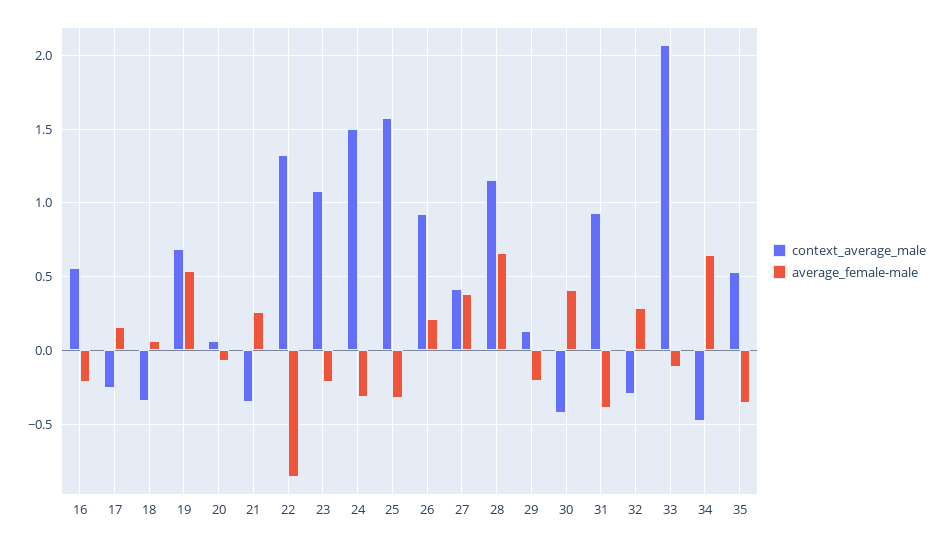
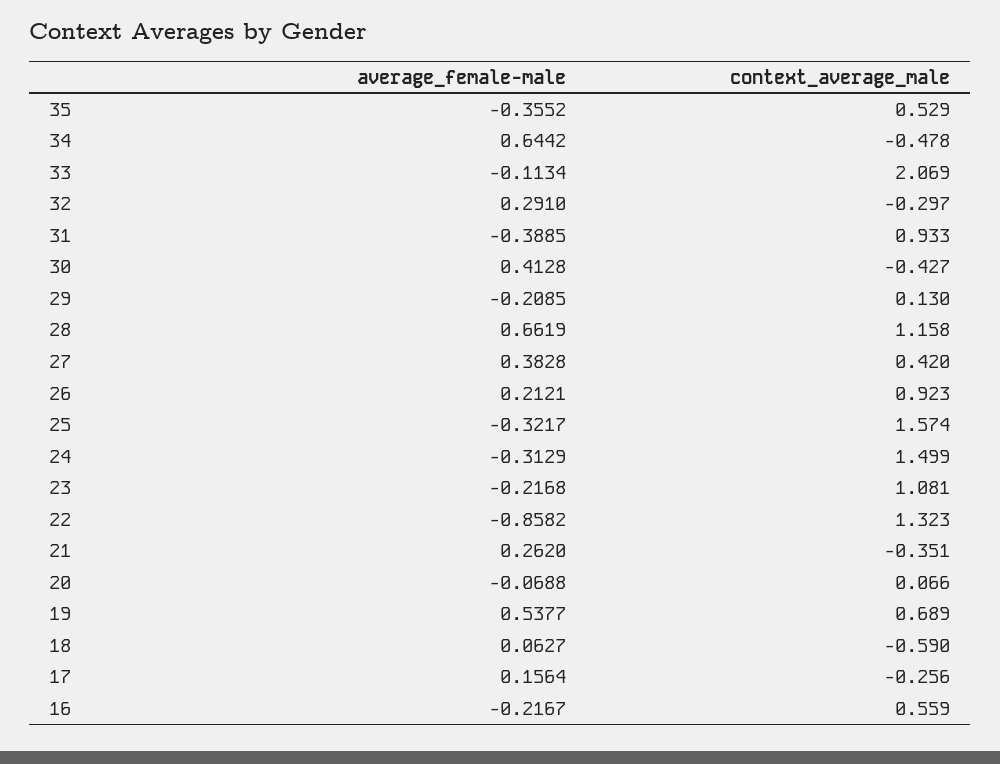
  {
    "context_average_male": {
      "16": 0.559,
      "17": -0.256,
-     "18": -0.35,
+     "18": -0.59,
      "19": 0.689,
      "20": 0.066,
      "21": -0.351,
      "22": 1.323,
      "23": 1.081,
      "24": 1.499,
      "25": 1.574,
      "26": 0.923,
      "27": 0.42,
      "28": 1.158,
      "29": 0.13,
      "30": -0.427,
      "31": 0.933,
      "32": -0.297,
      "33": 2.069,
      "34": -0.478,
      "35": 0.529
    },
    "average_female-male": {
      "16": -0.2167,
      "17": 0.1564,
      "18": 0.0627,
      "19": 0.5377,
      "20": -0.0688,
      "21": 0.262,
      "22": -0.8582,
      "23": -0.2168,
      "24": -0.3129,
      "25": -0.3217,
      "26": 0.2121,
      "27": 0.3828,
      "28": 0.6619,
      "29": -0.2085,
      "30": 0.4128,
      "31": -0.3885,
      "32": 0.291,
      "33": -0.1134,
      "34": 0.6442,
      "35": -0.3552
    }
  }

